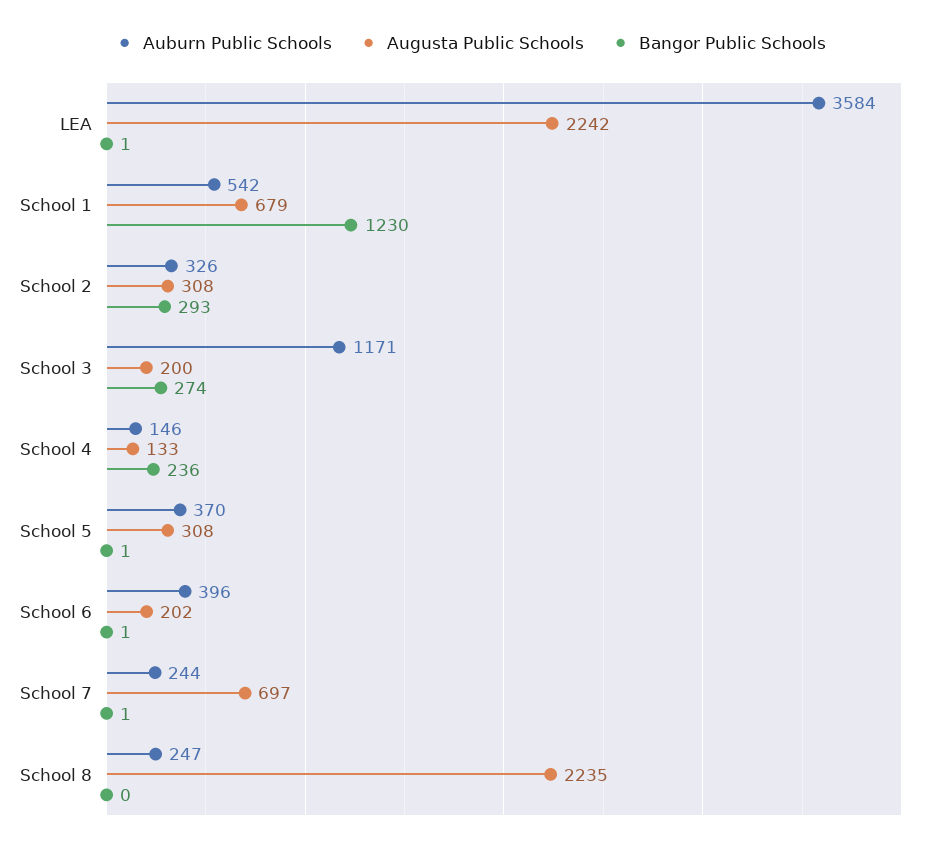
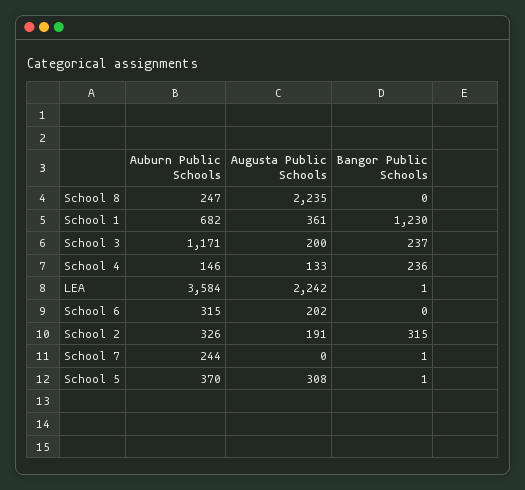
  {
    "Auburn Public Schools": {
      "LEA": 3584,
-     "School 1": 542,
+     "School 1": 682,
      "School 2": 326,
      "School 3": 1171,
      "School 4": 146,
      "School 5": 370,
-     "School 6": 396,
+     "School 6": 315,
      "School 7": 244,
      "School 8": 247
    },
    "Augusta Public Schools": {
      "LEA": 2242,
-     "School 1": 679,
+     "School 1": 361,
-     "School 2": 308,
+     "School 2": 191,
      "School 3": 200,
      "School 4": 133,
      "School 5": 308,
      "School 6": 202,
-     "School 7": 697,
+     "School 7": 0,
      "School 8": 2235
    },
    "Bangor Public Schools": {
      "LEA": 1,
      "School 1": 1230,
-     "School 2": 293,
+     "School 2": 315,
-     "School 3": 274,
+     "School 3": 237,
      "School 4": 236,
      "School 5": 1,
-     "School 6": 1,
+     "School 6": 0,
      "School 7": 1,
      "School 8": 0
    }
  }

